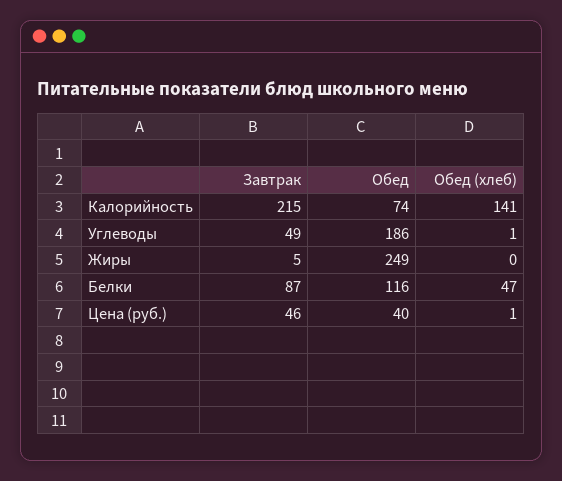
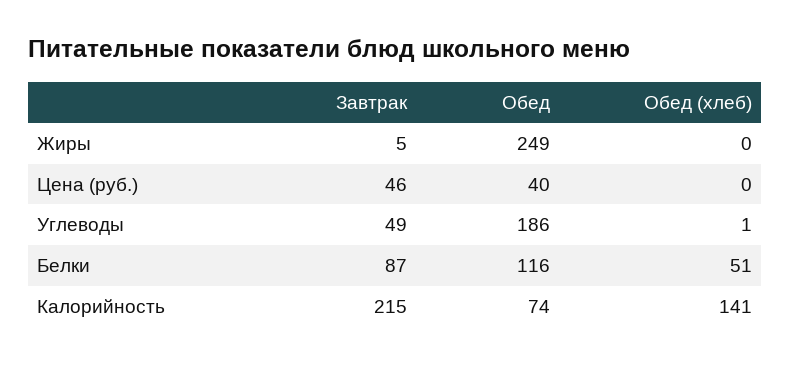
  {
    "Завтрак": {
      "Калорийность": 215,
      "Углеводы": 49,
      "Жиры": 5,
      "Белки": 87,
      "Цена (руб.)": 46
    },
    "Обед": {
      "Калорийность": 74,
      "Углеводы": 186,
      "Жиры": 249,
      "Белки": 116,
      "Цена (руб.)": 40
    },
    "Обед (хлеб)": {
      "Калорийность": 141,
      "Углеводы": 1,
      "Жиры": 0,
-     "Белки": 47,
+     "Белки": 51,
-     "Цена (руб.)": 1
+     "Цена (руб.)": 0
    }
  }

